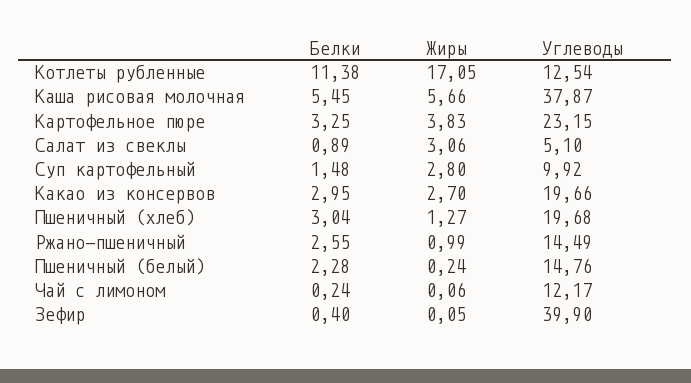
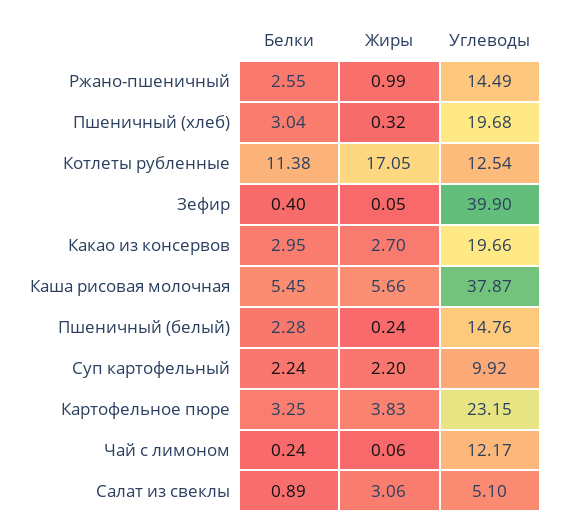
  {
    "Белки": {
      "Котлеты рубленные": 11.38,
      "Каша рисовая молочная": 5.45,
      "Картофельное пюре": 3.25,
      "Салат из свеклы": 0.89,
-     "Суп картофельный": 1.48,
+     "Суп картофельный": 2.24,
      "Какао из консервов": 2.95,
      "Пшеничный (хлеб)": 3.04,
      "Ржано-пшеничный": 2.55,
      "Пшеничный (белый)": 2.28,
      "Чай с лимоном": 0.24,
      "Зефир": 0.4
    },
    "Жиры": {
      "Котлеты рубленные": 17.05,
      "Каша рисовая молочная": 5.66,
      "Картофельное пюре": 3.83,
      "Салат из свеклы": 3.06,
-     "Суп картофельный": 2.8,
+     "Суп картофельный": 2.2,
      "Какао из консервов": 2.7,
-     "Пшеничный (хлеб)": 1.27,
+     "Пшеничный (хлеб)": 0.32,
      "Ржано-пшеничный": 0.99,
      "Пшеничный (белый)": 0.24,
      "Чай с лимоном": 0.06,
      "Зефир": 0.05
    },
    "Углеводы": {
      "Котлеты рубленные": 12.54,
      "Каша рисовая молочная": 37.87,
      "Картофельное пюре": 23.15,
      "Салат из свеклы": 5.1,
      "Суп картофельный": 9.92,
      "Какао из консервов": 19.66,
      "Пшеничный (хлеб)": 19.68,
      "Ржано-пшеничный": 14.49,
      "Пшеничный (белый)": 14.76,
      "Чай с лимоном": 12.17,
      "Зефир": 39.9
    }
  }

